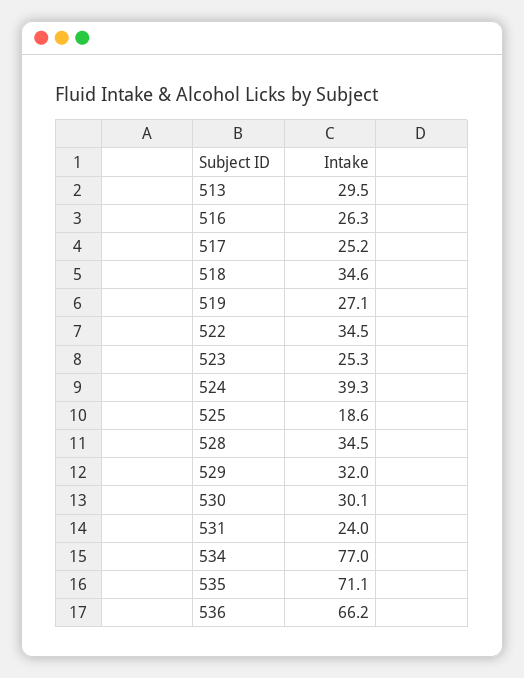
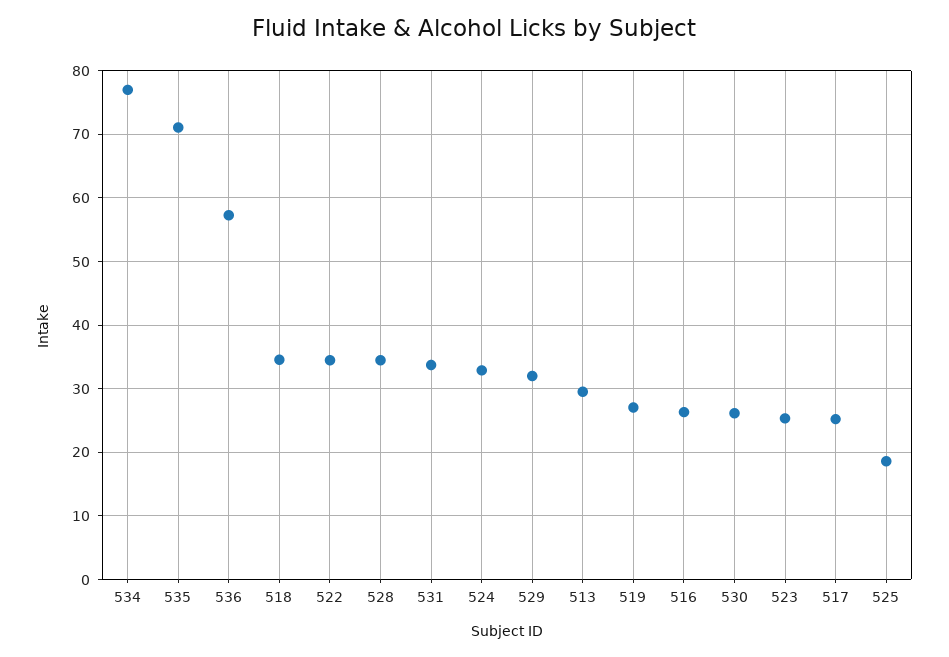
  {
    "513": 29.5,
    "516": 26.3,
    "517": 25.2,
    "518": 34.6,
    "519": 27.1,
    "522": 34.5,
    "523": 25.3,
-   "524": 39.3,
+   "524": 33,
    "525": 18.6,
    "528": 34.5,
    "529": 32,
-   "530": 30.1,
+   "530": 26,
-   "531": 24,
+   "531": 34,
    "534": 77,
    "535": 71.1,
-   "536": 66.2
+   "536": 57
  }

